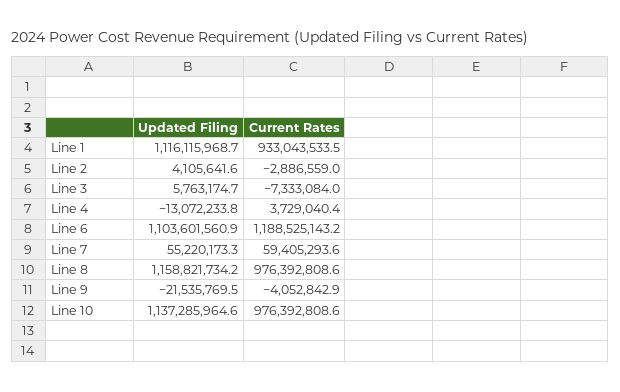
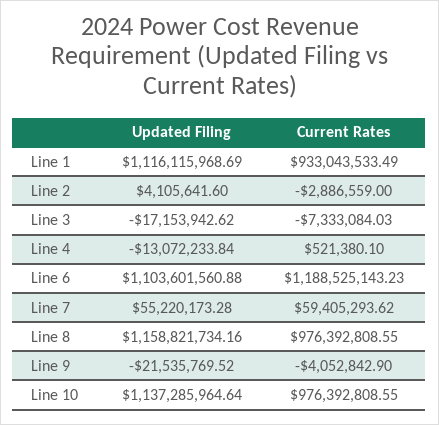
  {
    "Updated Filing": {
      "Line 1": 1116115968.69,
      "Line 2": 4105641.6,
-     "Line 3": 5763174.7,
+     "Line 3": -17153942.62,
      "Line 4": -13072233.84,
      "Line 6": 1103601560.88,
      "Line 7": 55220173.28,
      "Line 8": 1158821734.16,
      "Line 9": -21535769.52,
      "Line 10": 1137285964.64
    },
    "Current Rates": {
      "Line 1": 933043533.49,
      "Line 2": -2886559,
      "Line 3": -7333084.03,
-     "Line 4": 3729040.4,
+     "Line 4": 521380.1,
      "Line 6": 1188525143.23,
      "Line 7": 59405293.62,
      "Line 8": 976392808.55,
      "Line 9": -4052842.9,
      "Line 10": 976392808.55
    }
  }

